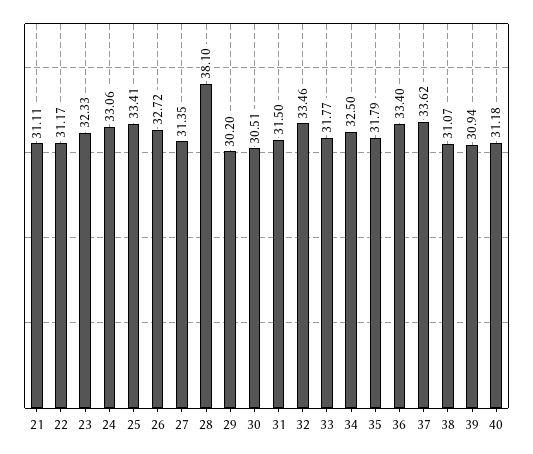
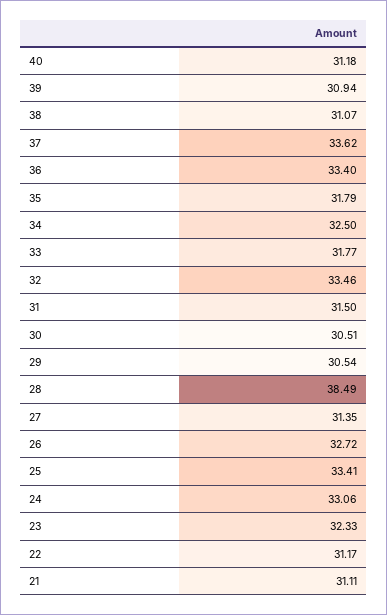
  {
    "21": 31.11,
    "22": 31.17,
    "23": 32.33,
    "24": 33.06,
    "25": 33.41,
    "26": 32.72,
    "27": 31.35,
-   "28": 38.1,
+   "28": 38.49,
-   "29": 30.2,
+   "29": 30.54,
    "30": 30.51,
    "31": 31.5,
    "32": 33.46,
    "33": 31.77,
    "34": 32.5,
    "35": 31.79,
    "36": 33.4,
    "37": 33.62,
    "38": 31.07,
    "39": 30.94,
    "40": 31.18
  }

